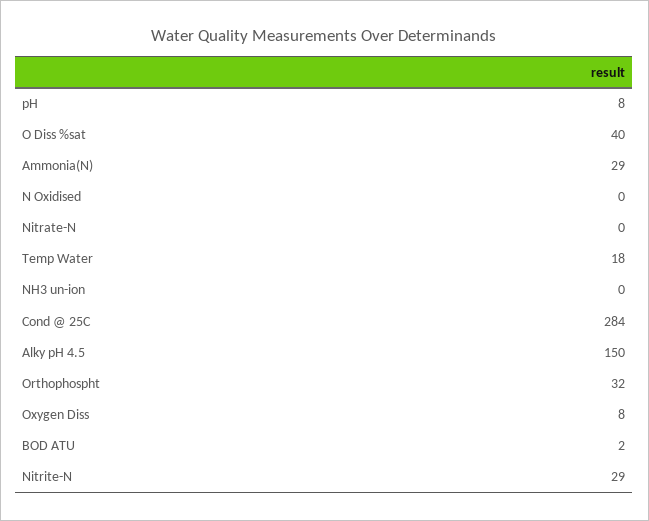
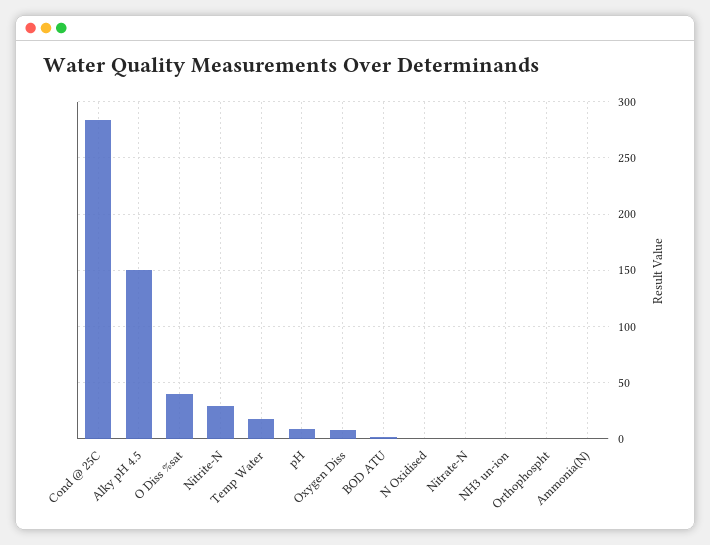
  {
    "pH": 8,
    "O Diss %sat": 40,
-   "Ammonia(N)": 29,
+   "Ammonia(N)": 0,
    "N Oxidised": 0,
    "Nitrate-N": 0,
    "Temp Water": 18,
    "NH3 un-ion": 0,
    "Cond @ 25C": 284,
    "Alky pH 4.5": 150,
-   "Orthophospht": 32,
+   "Orthophospht": 0,
    "Oxygen Diss": 8,
    "BOD ATU": 2,
    "Nitrite-N": 29
  }

